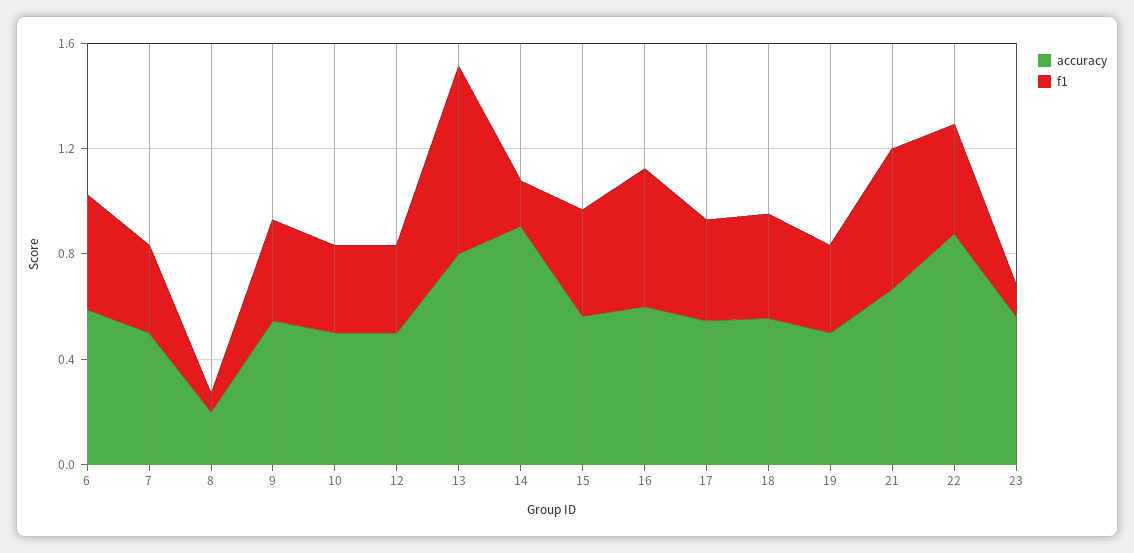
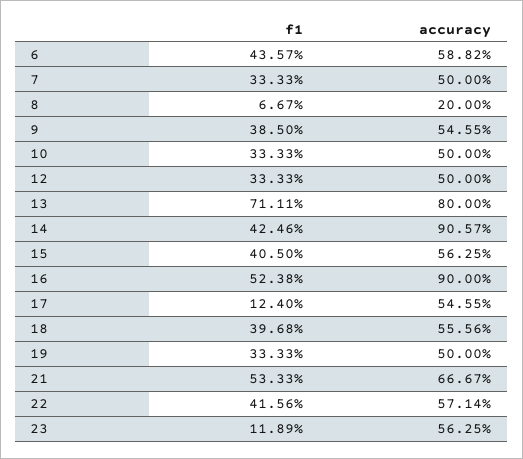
  {
    "accuracy": {
      "6": 0.5882,
      "7": 0.5,
      "8": 0.2,
      "9": 0.5455,
      "10": 0.5,
      "12": 0.5,
      "13": 0.8,
      "14": 0.9057,
      "15": 0.5625,
-     "16": 0.6,
+     "16": 0.9,
      "17": 0.5455,
      "18": 0.5556,
      "19": 0.5,
      "21": 0.6667,
-     "22": 0.9,
+     "22": 0.5714,
      "23": 0.5625
    },
    "f1": {
      "6": 0.4357,
      "7": 0.3333,
      "8": 0.0667,
      "9": 0.385,
      "10": 0.3333,
      "12": 0.3333,
      "13": 0.7111,
-     "14": 0.2,
+     "14": 0.4246,
      "15": 0.405,
      "16": 0.5238,
-     "17": 0.4,
+     "17": 0.124,
      "18": 0.3968,
      "19": 0.3333,
      "21": 0.5333,
      "22": 0.4156,
      "23": 0.1189
    }
  }

